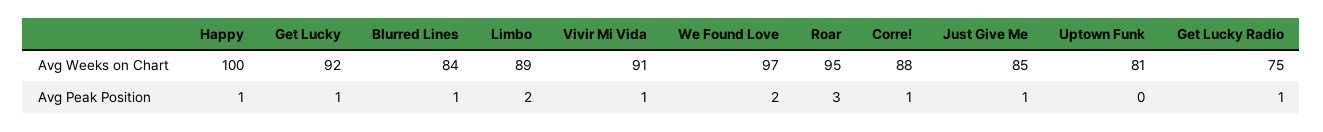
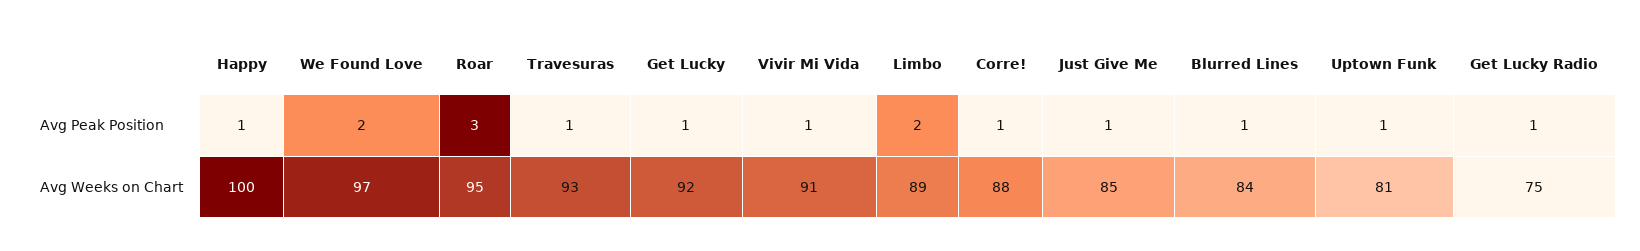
  {
    "Happy": {
      "Avg Weeks on Chart": 100,
      "Avg Peak Position": 1
    },
    "Get Lucky": {
      "Avg Weeks on Chart": 92,
      "Avg Peak Position": 1
    },
    "Blurred Lines": {
      "Avg Weeks on Chart": 84,
      "Avg Peak Position": 1
    },
    "Limbo": {
      "Avg Weeks on Chart": 89,
      "Avg Peak Position": 2
    },
    "Vivir Mi Vida": {
      "Avg Weeks on Chart": 91,
      "Avg Peak Position": 1
    },
    "We Found Love": {
      "Avg Weeks on Chart": 97,
      "Avg Peak Position": 2
    },
    "Roar": {
      "Avg Weeks on Chart": 95,
      "Avg Peak Position": 3
    },
    "Corre!": {
      "Avg Weeks on Chart": 88,
      "Avg Peak Position": 1
    },
    "Just Give Me": {
      "Avg Weeks on Chart": 85,
      "Avg Peak Position": 1
    },
    "Uptown Funk": {
      "Avg Weeks on Chart": 81,
-     "Avg Peak Position": 0
+     "Avg Peak Position": 1
    },
    "Get Lucky Radio": {
      "Avg Weeks on Chart": 75,
      "Avg Peak Position": 1
-   }
+   },
+   "Travesuras": {
+     "Avg Peak Position": 1,
+     "Avg Weeks on Chart": 93
+   }
  }

